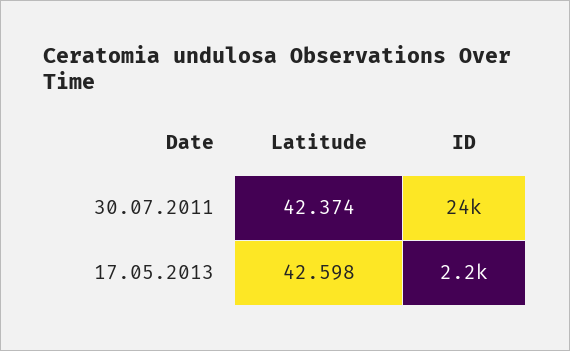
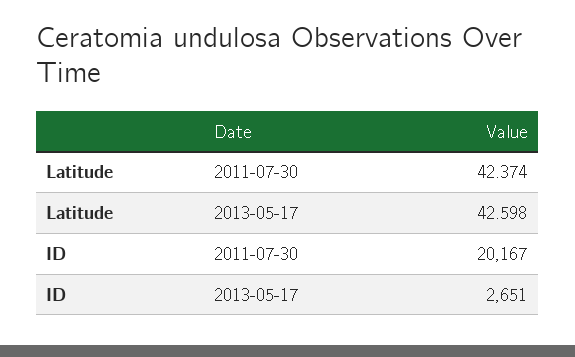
  {
    "Latitude": {
      "30.07.2011": 42.374,
      "17.05.2013": 42.598
    },
    "ID": {
-     "30.07.2011": 24000,
+     "30.07.2011": 20167,
-     "17.05.2013": 2200
+     "17.05.2013": 2651
    }
  }

